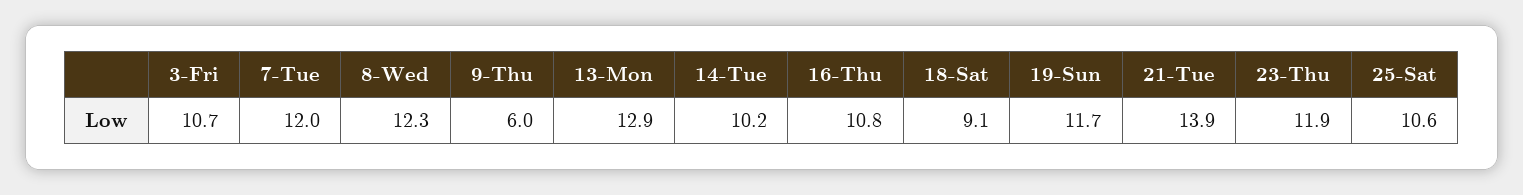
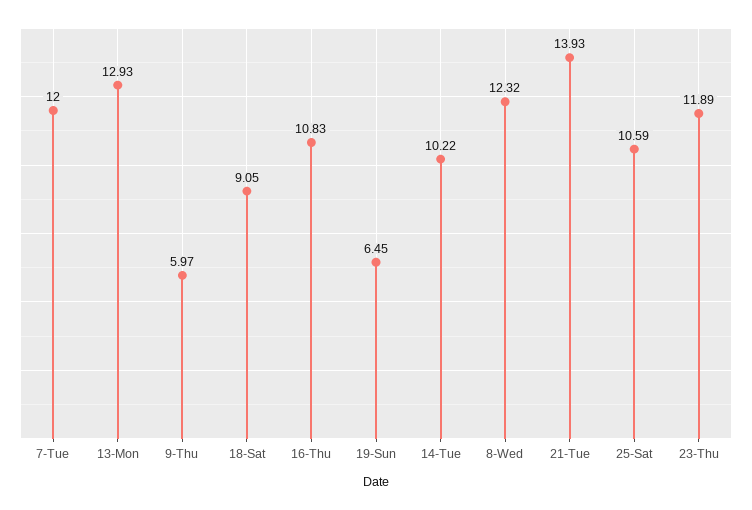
  {
-   "3-Fri": 10.7,
    "7-Tue": 12,
    "8-Wed": 12.32,
    "9-Thu": 5.97,
    "13-Mon": 12.93,
    "14-Tue": 10.22,
    "16-Thu": 10.83,
    "18-Sat": 9.05,
-   "19-Sun": 11.7,
+   "19-Sun": 6.45,
    "21-Tue": 13.93,
    "23-Thu": 11.89,
    "25-Sat": 10.59
  }

